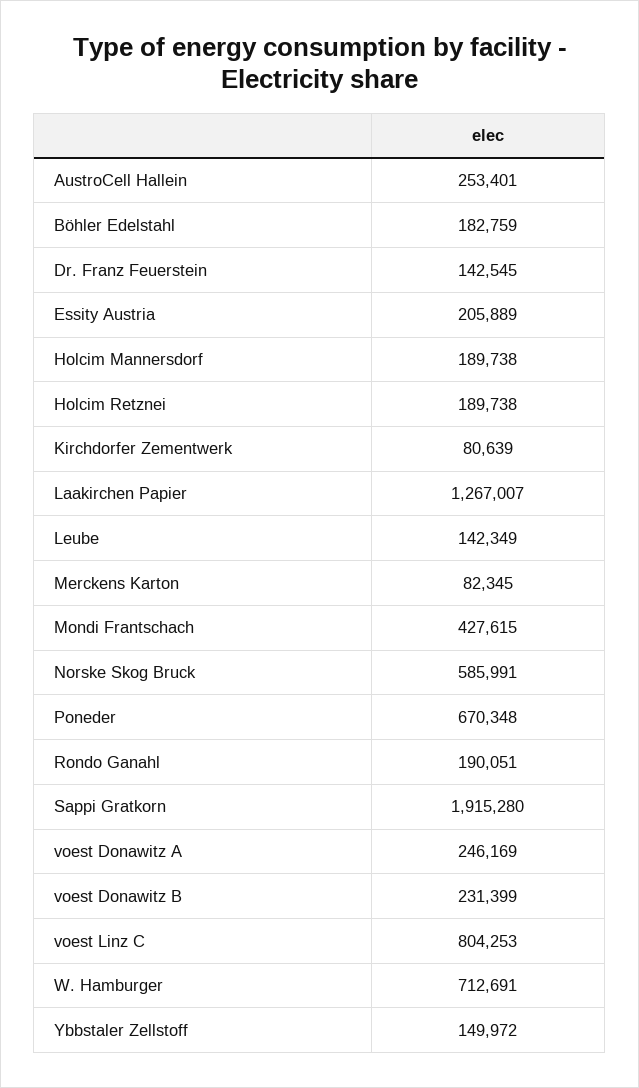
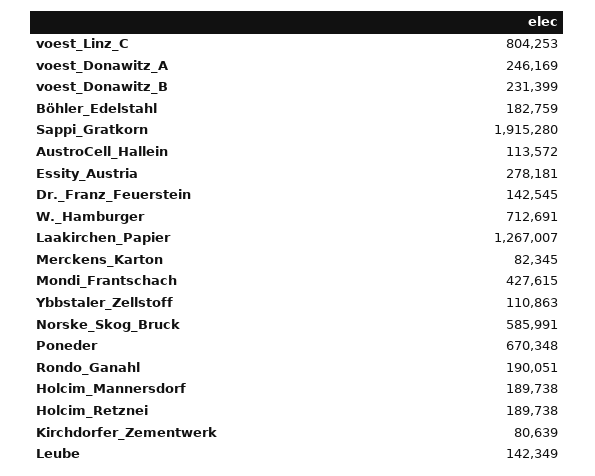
  {
-   "AustroCell Hallein": 253401,
+   "AustroCell Hallein": 113572,
    "Böhler Edelstahl": 182759,
    "Dr. Franz Feuerstein": 142545,
-   "Essity Austria": 205889,
+   "Essity Austria": 278181,
    "Holcim Mannersdorf": 189738,
    "Holcim Retznei": 189738,
    "Kirchdorfer Zementwerk": 80639,
    "Laakirchen Papier": 1267007,
    "Leube": 142349,
    "Merckens Karton": 82345,
    "Mondi Frantschach": 427615,
    "Norske Skog Bruck": 585991,
    "Poneder": 670348,
    "Rondo Ganahl": 190051,
    "Sappi Gratkorn": 1915280,
    "voest Donawitz A": 246169,
    "voest Donawitz B": 231399,
    "voest Linz C": 804253,
    "W. Hamburger": 712691,
-   "Ybbstaler Zellstoff": 149972
+   "Ybbstaler Zellstoff": 110863
  }

